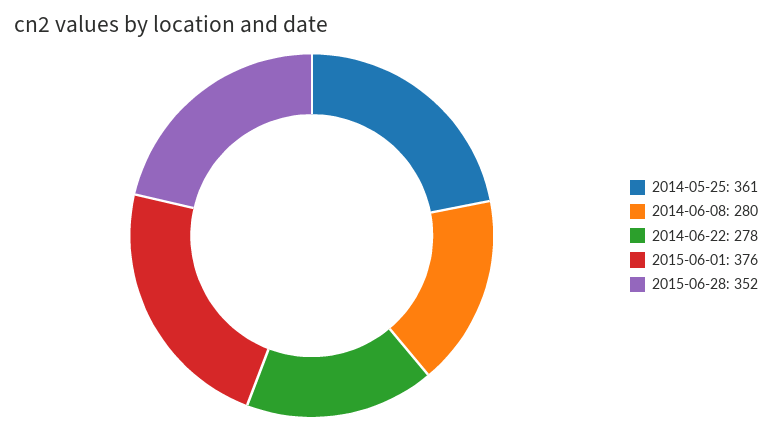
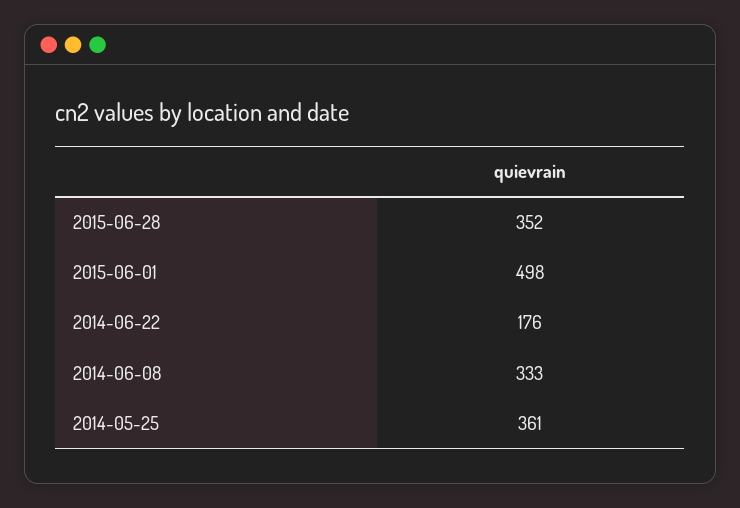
  {
    "2014-05-25": 361,
-   "2014-06-08": 280,
+   "2014-06-08": 333,
-   "2014-06-22": 278,
+   "2014-06-22": 176,
-   "2015-06-01": 376,
+   "2015-06-01": 498,
    "2015-06-28": 352
  }

